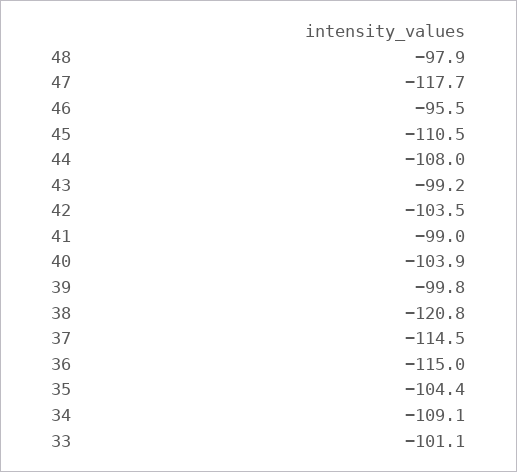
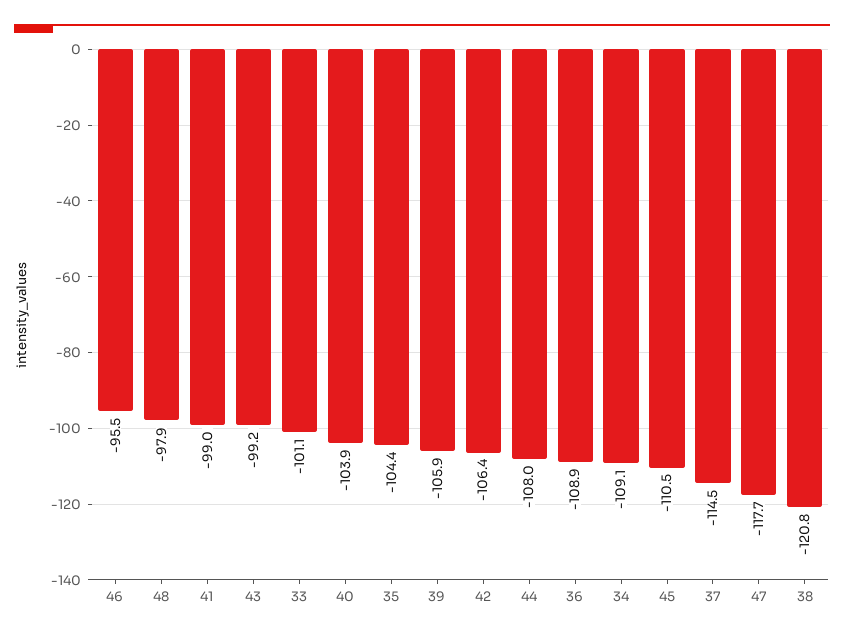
  {
    "48": -97.9,
    "47": -117.7,
    "46": -95.5,
    "45": -110.5,
    "44": -108,
    "43": -99.2,
-   "42": -103.5,
+   "42": -106.4,
    "41": -99,
    "40": -103.9,
-   "39": -99.8,
+   "39": -105.9,
    "38": -120.8,
    "37": -114.5,
-   "36": -115,
+   "36": -108.9,
    "35": -104.4,
    "34": -109.1,
    "33": -101.1
  }

